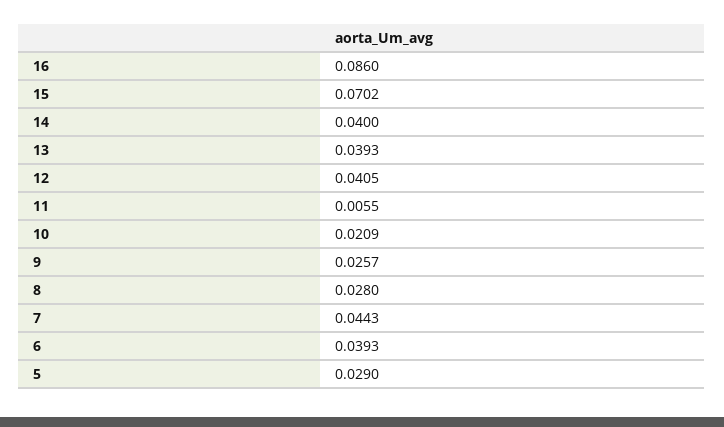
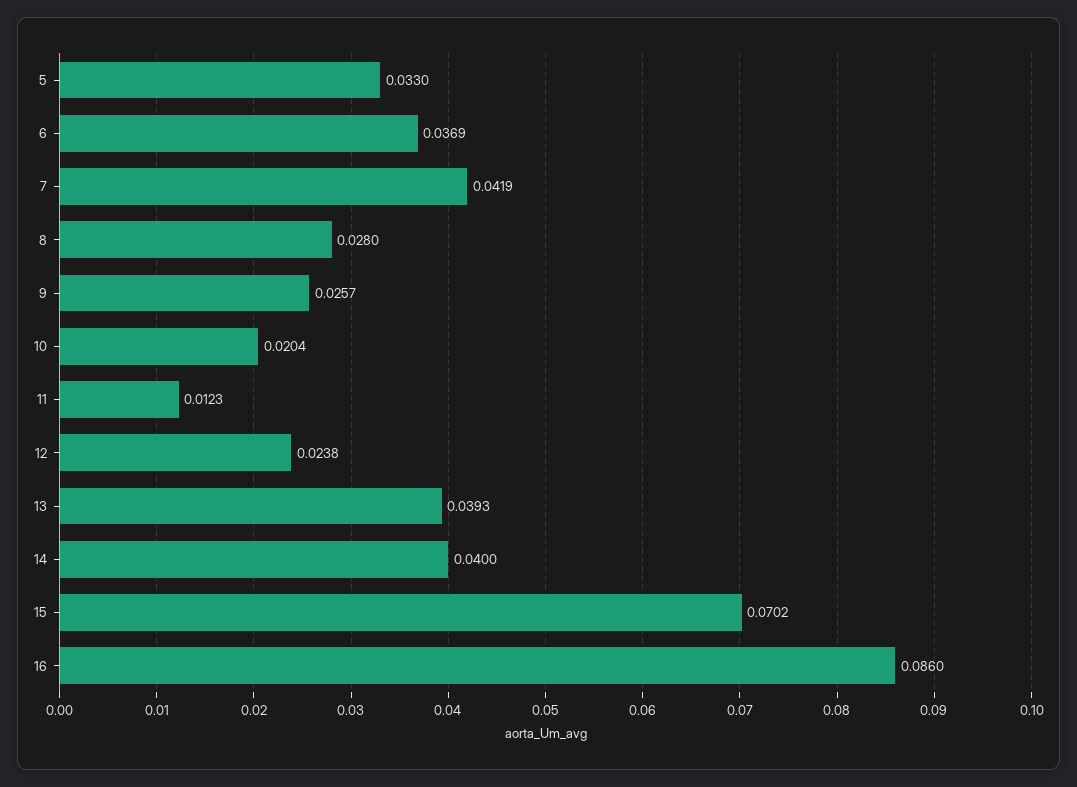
  {
    "16": 0.086,
    "15": 0.0702,
    "14": 0.04,
    "13": 0.0393,
-   "12": 0.0405,
+   "12": 0.0238,
-   "11": 0.0055,
+   "11": 0.0123,
-   "10": 0.0209,
+   "10": 0.0204,
    "9": 0.0257,
    "8": 0.028,
-   "7": 0.0443,
+   "7": 0.0419,
-   "6": 0.0393,
+   "6": 0.0369,
-   "5": 0.029
+   "5": 0.033
  }

